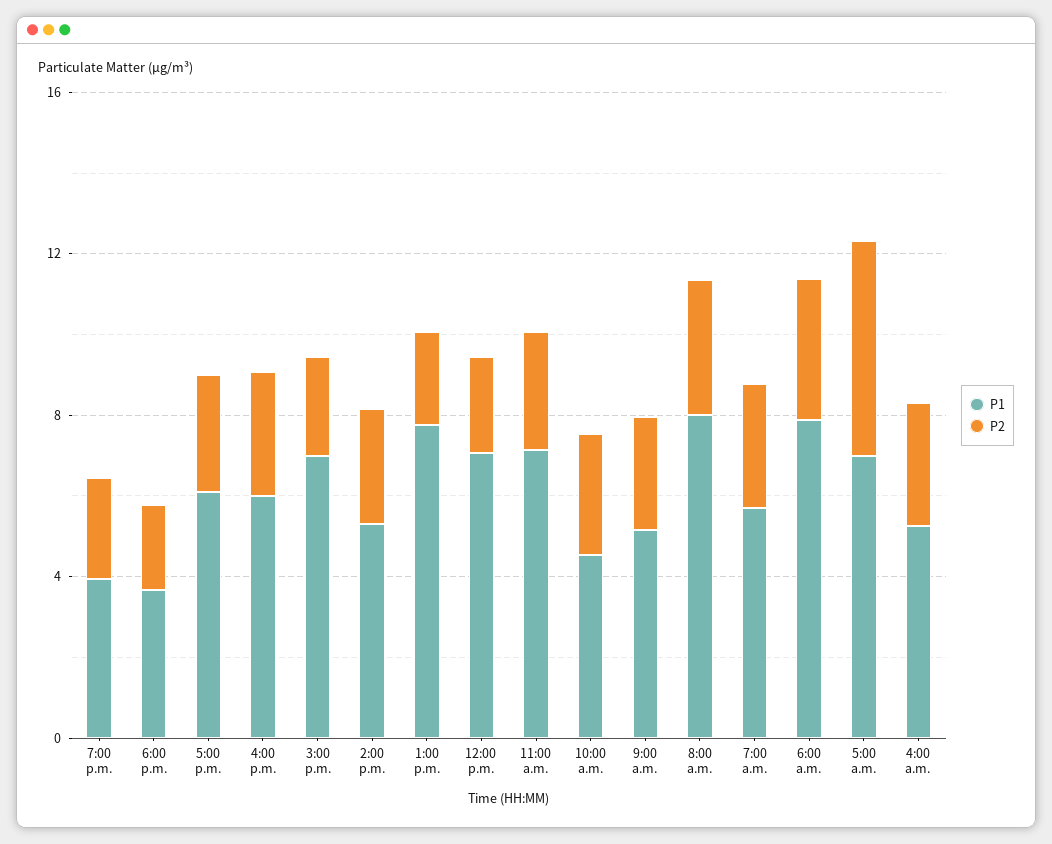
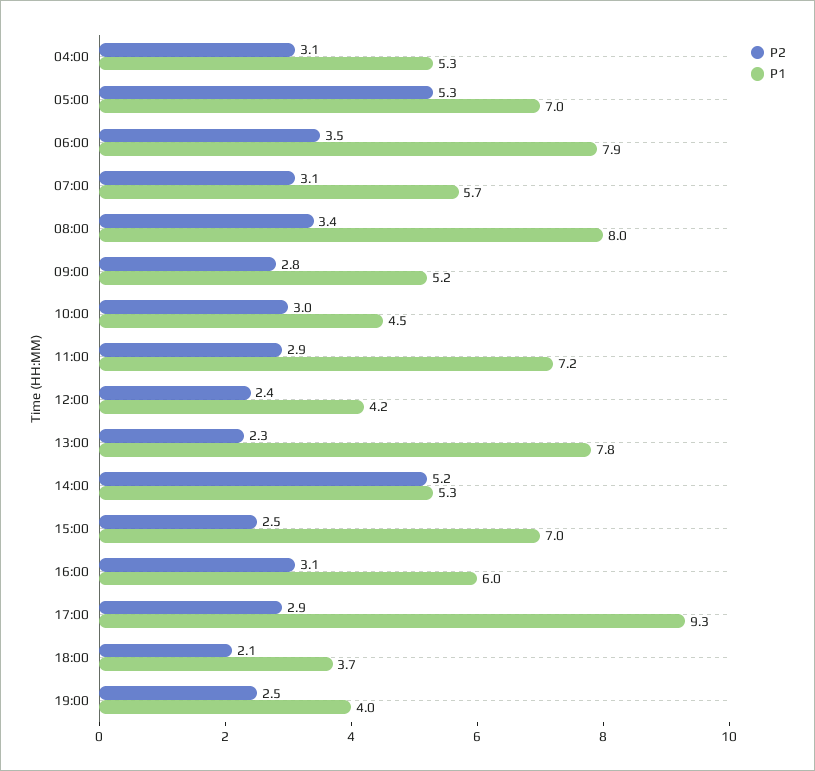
  {
    "P1": {
      "7:00 p.m.": 4,
      "6:00 p.m.": 3.7,
-     "5:00 p.m.": 6,
+     "5:00 p.m.": 9.3,
      "4:00 p.m.": 6,
      "3:00 p.m.": 7,
      "2:00 p.m.": 5.3,
      "1:00 p.m.": 7.8,
-     "12:00 p.m.": 7,
+     "12:00 p.m.": 4.2,
      "11:00 a.m.": 7.2,
      "10:00 a.m.": 4.5,
      "9:00 a.m.": 5.2,
      "8:00 a.m.": 8,
      "7:00 a.m.": 5.7,
      "6:00 a.m.": 7.9,
      "5:00 a.m.": 7,
      "4:00 a.m.": 5.3
    },
    "P2": {
      "7:00 p.m.": 2.5,
      "6:00 p.m.": 2.1,
      "5:00 p.m.": 2.9,
      "4:00 p.m.": 3.1,
      "3:00 p.m.": 2.5,
-     "2:00 p.m.": 3,
+     "2:00 p.m.": 5.2,
      "1:00 p.m.": 2.3,
      "12:00 p.m.": 2.4,
      "11:00 a.m.": 2.9,
      "10:00 a.m.": 3,
      "9:00 a.m.": 2.8,
      "8:00 a.m.": 3.4,
      "7:00 a.m.": 3.1,
      "6:00 a.m.": 3.5,
      "5:00 a.m.": 5.3,
      "4:00 a.m.": 3.1
    }
  }

